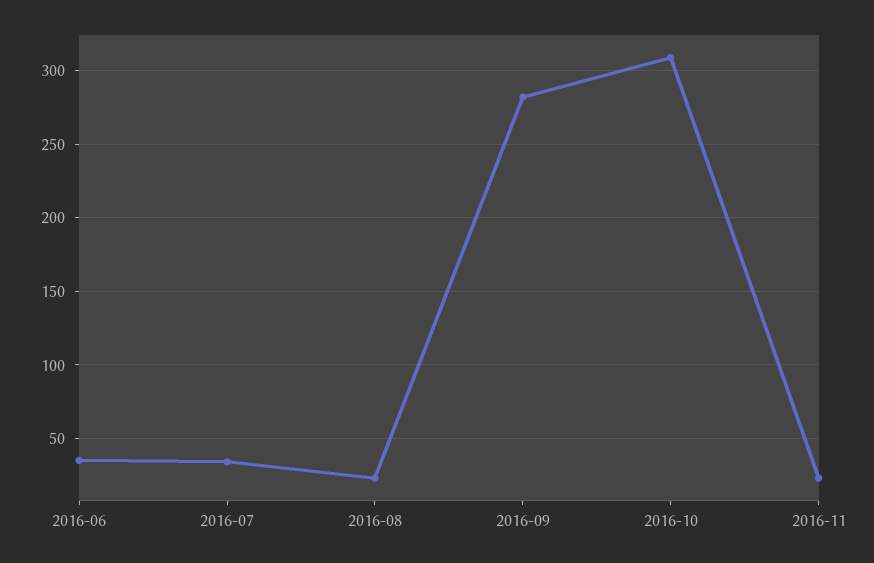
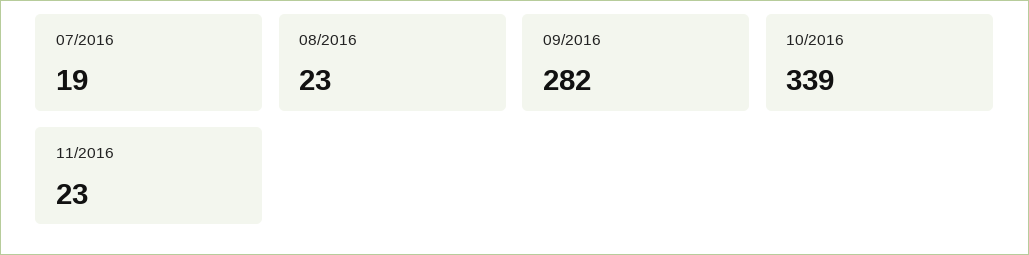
  {
-   "2016-06": 35,
-   "2016-07": 35,
+   "2016-07": 19,
    "2016-08": 23,
    "2016-09": 282,
-   "2016-10": 310,
+   "2016-10": 339,
    "2016-11": 23
  }

